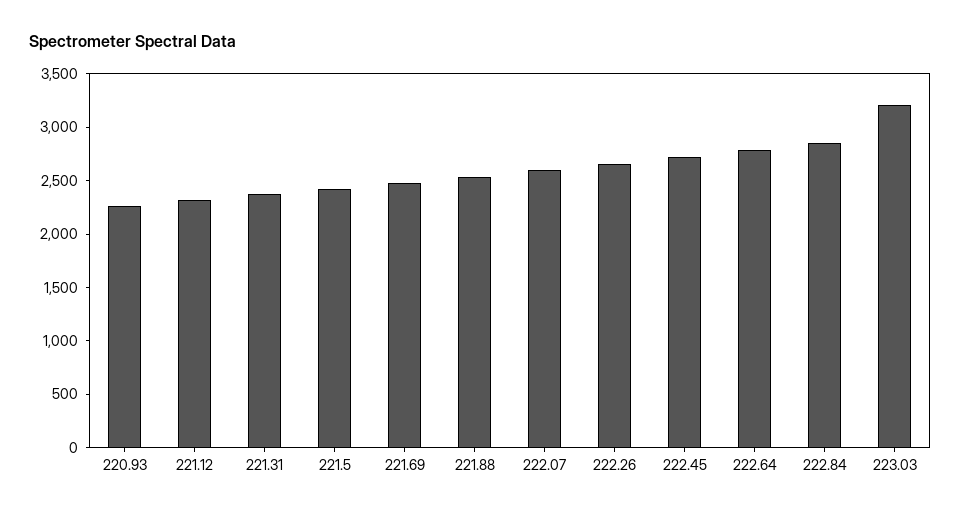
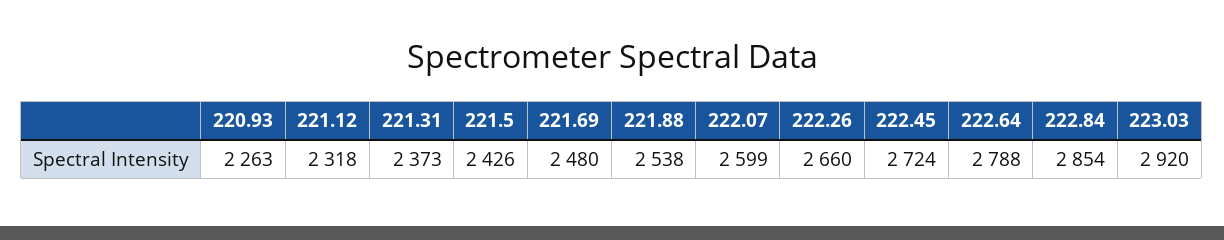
  {
    "220.93": 2263,
    "221.12": 2318,
    "221.31": 2373,
    "221.5": 2426,
    "221.69": 2480,
    "221.88": 2538,
    "222.07": 2599,
    "222.26": 2660,
    "222.45": 2724,
    "222.64": 2788,
    "222.84": 2854,
-   "223.03": 3200
+   "223.03": 2920
  }

